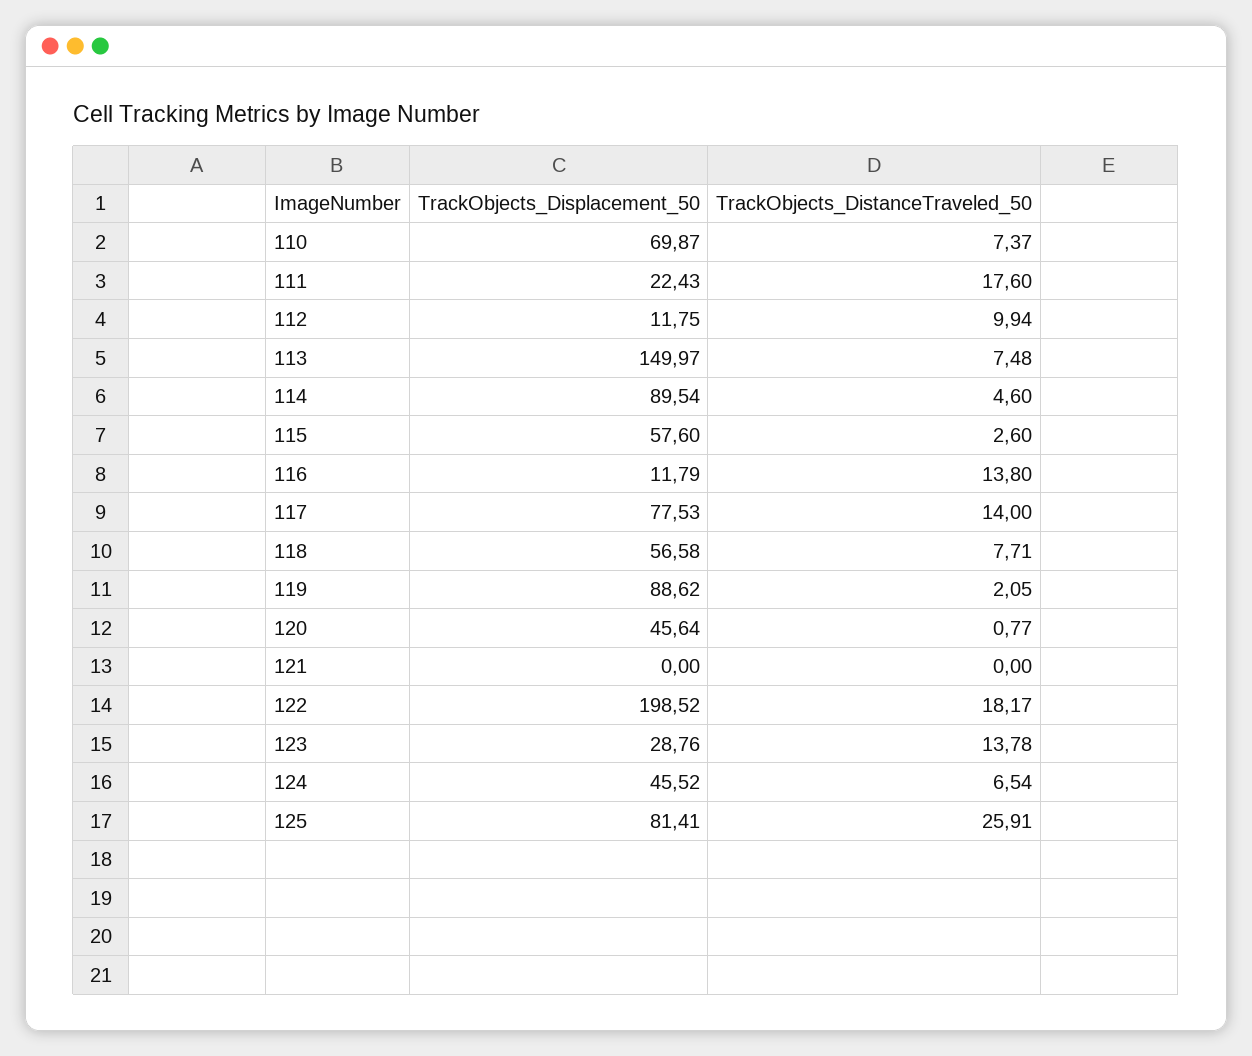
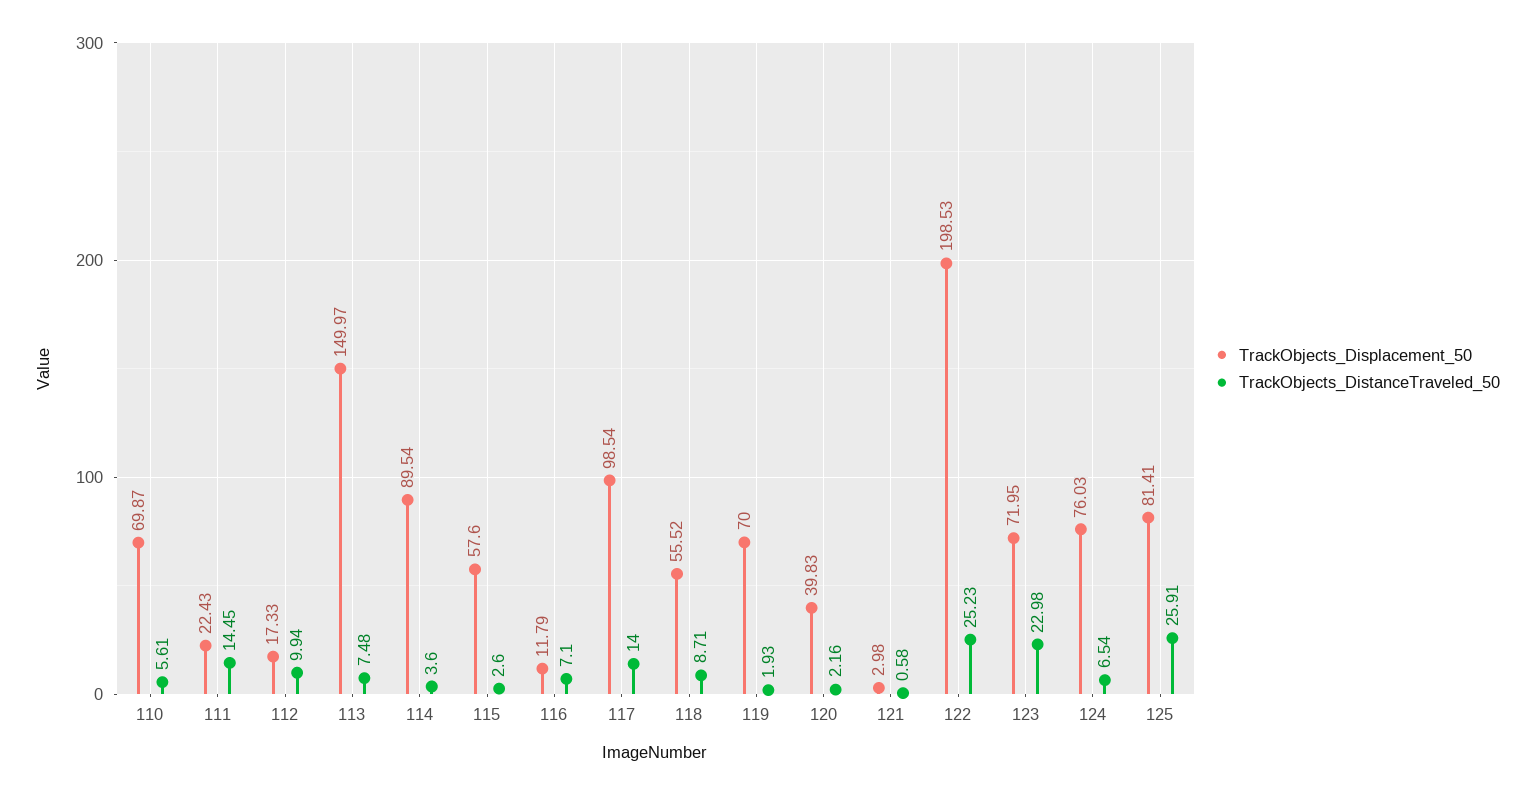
  {
    "TrackObjects_Displacement_50": {
      "110": 69.87,
      "111": 22.43,
-     "112": 11.75,
+     "112": 17.33,
      "113": 149.97,
      "114": 89.54,
      "115": 57.6,
      "116": 11.79,
-     "117": 77.53,
+     "117": 98.54,
-     "118": 56.58,
+     "118": 55.52,
-     "119": 88.62,
+     "119": 70,
-     "120": 45.64,
+     "120": 39.83,
-     "121": 0,
+     "121": 2.98,
-     "122": 198.52,
+     "122": 198.53,
-     "123": 28.76,
+     "123": 71.95,
-     "124": 45.52,
+     "124": 76.03,
      "125": 81.41
    },
    "TrackObjects_DistanceTraveled_50": {
-     "110": 7.37,
+     "110": 5.61,
-     "111": 17.6,
+     "111": 14.45,
      "112": 9.94,
      "113": 7.48,
-     "114": 4.6,
+     "114": 3.6,
      "115": 2.6,
-     "116": 13.8,
+     "116": 7.1,
      "117": 14,
-     "118": 7.71,
+     "118": 8.71,
-     "119": 2.05,
+     "119": 1.93,
-     "120": 0.77,
+     "120": 2.16,
-     "121": 0,
+     "121": 0.58,
-     "122": 18.17,
+     "122": 25.23,
-     "123": 13.78,
+     "123": 22.98,
      "124": 6.54,
      "125": 25.91
    }
  }

